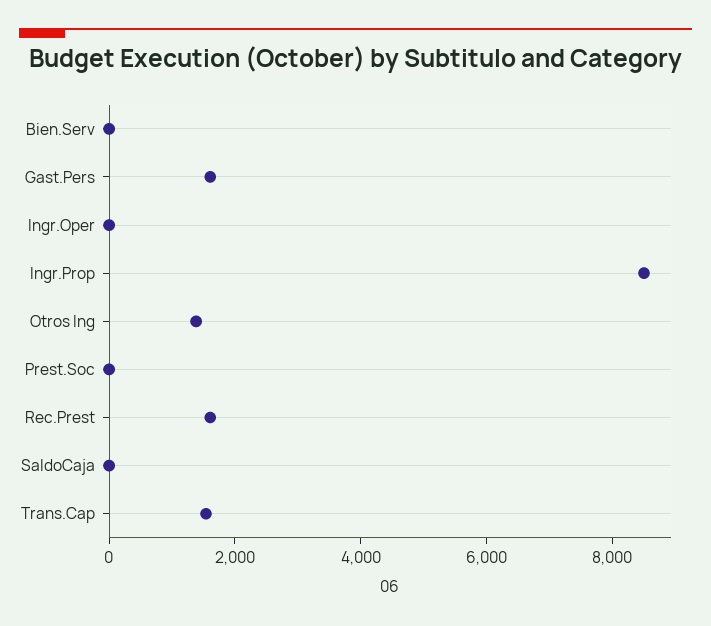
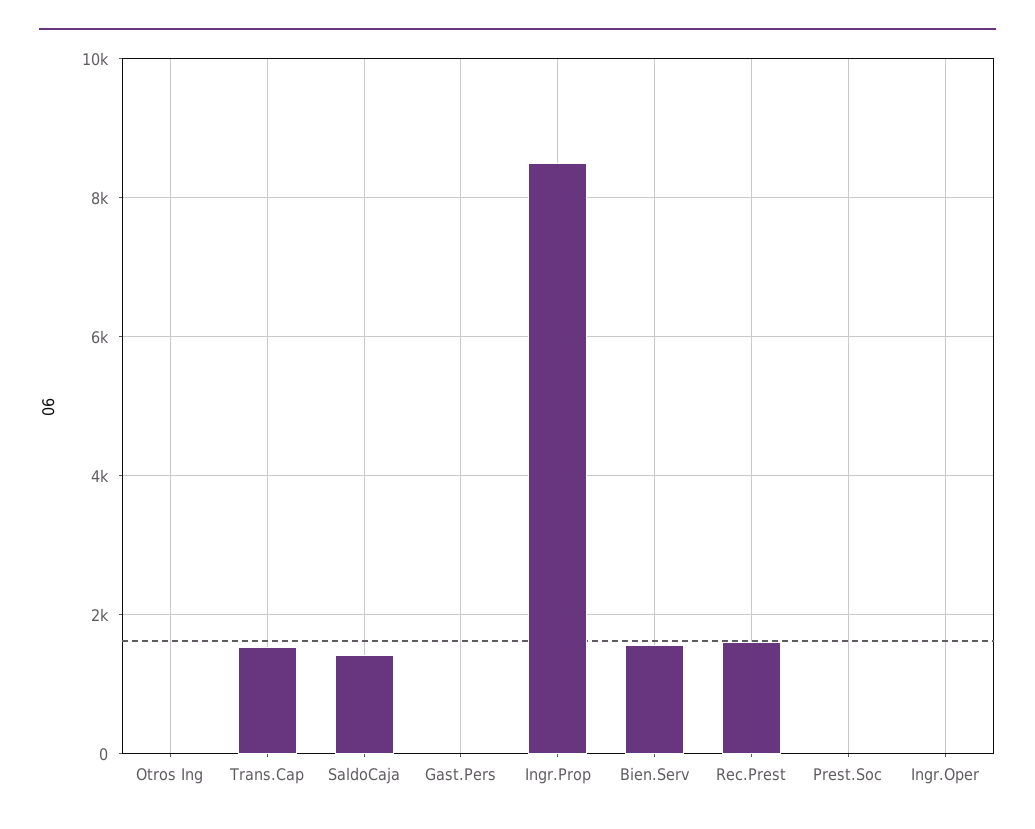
  {
-   "Bien.Serv": 0,
+   "Bien.Serv": 1600,
-   "Gast.Pers": 1500,
+   "Gast.Pers": 0,
    "Ingr.Oper": 0,
    "Ingr.Prop": 8600,
-   "Otros Ing": 1500,
+   "Otros Ing": 0,
    "Prest.Soc": 0,
    "Rec.Prest": 1600,
-   "SaldoCaja": 0,
+   "SaldoCaja": 1400,
    "Trans.Cap": 1600
  }

